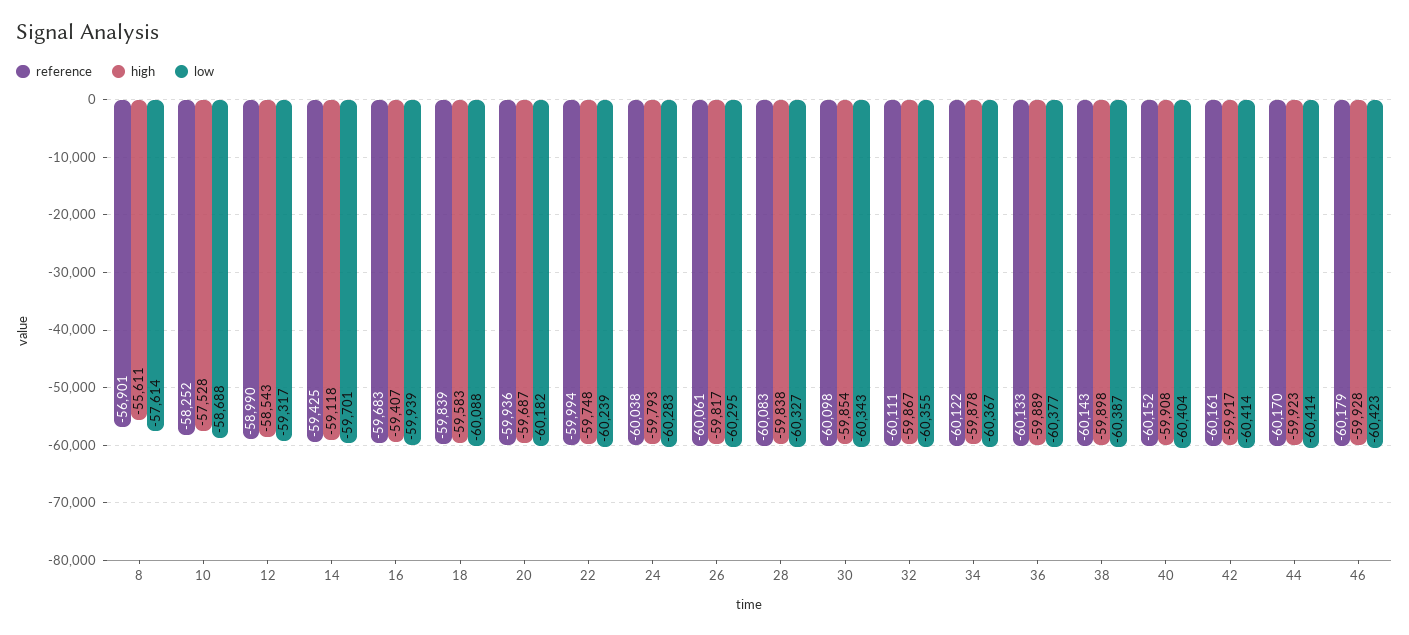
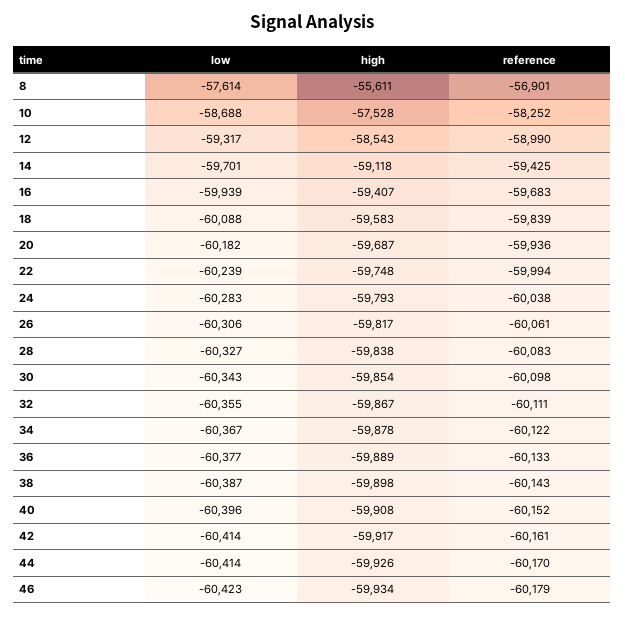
  {
    "reference": {
      "8": -56901,
      "10": -58252,
      "12": -58990,
      "14": -59425,
      "16": -59683,
      "18": -59839,
      "20": -59936,
      "22": -59994,
      "24": -60038,
      "26": -60061,
      "28": -60083,
      "30": -60098,
      "32": -60111,
      "34": -60122,
      "36": -60133,
      "38": -60143,
      "40": -60152,
      "42": -60161,
      "44": -60170,
      "46": -60179
    },
    "high": {
      "8": -55611,
      "10": -57528,
      "12": -58543,
      "14": -59118,
      "16": -59407,
      "18": -59583,
      "20": -59687,
      "22": -59748,
      "24": -59793,
      "26": -59817,
      "28": -59838,
      "30": -59854,
      "32": -59867,
      "34": -59878,
      "36": -59889,
      "38": -59898,
      "40": -59908,
      "42": -59917,
-     "44": -59923,
+     "44": -59926,
-     "46": -59928
+     "46": -59934
    },
    "low": {
      "8": -57614,
      "10": -58688,
      "12": -59317,
      "14": -59701,
      "16": -59939,
      "18": -60088,
      "20": -60182,
      "22": -60239,
      "24": -60283,
-     "26": -60295,
+     "26": -60306,
      "28": -60327,
      "30": -60343,
      "32": -60355,
      "34": -60367,
      "36": -60377,
      "38": -60387,
-     "40": -60404,
+     "40": -60396,
      "42": -60414,
      "44": -60414,
      "46": -60423
    }
  }

